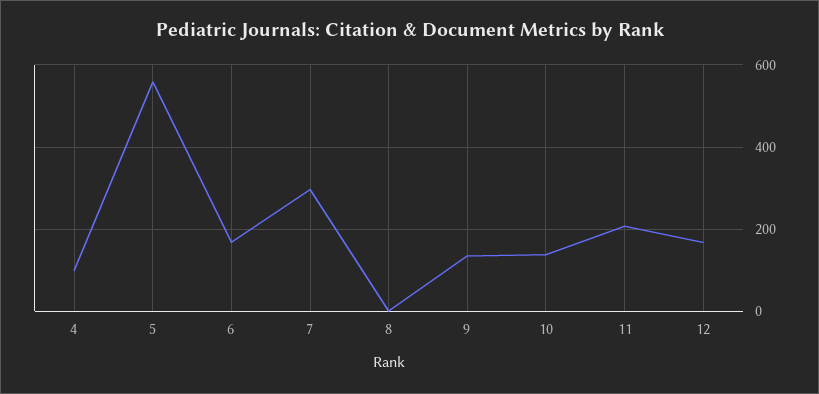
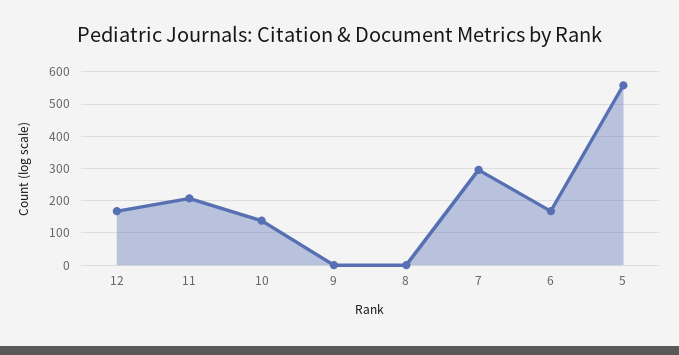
  {
-   "4": 100,
    "5": 560,
    "6": 160,
    "7": 300,
    "8": 0,
-   "9": 140,
+   "9": 0,
    "10": 140,
    "11": 200,
    "12": 160
  }

